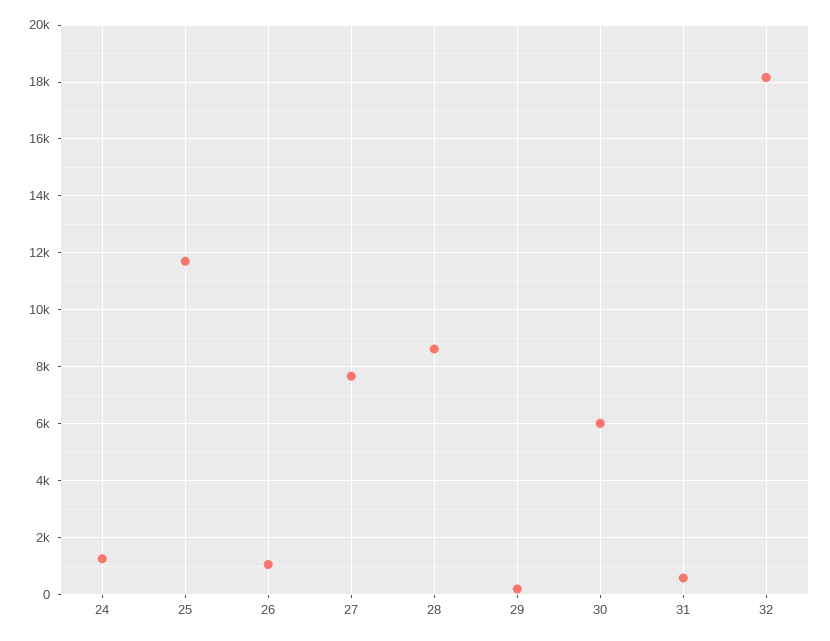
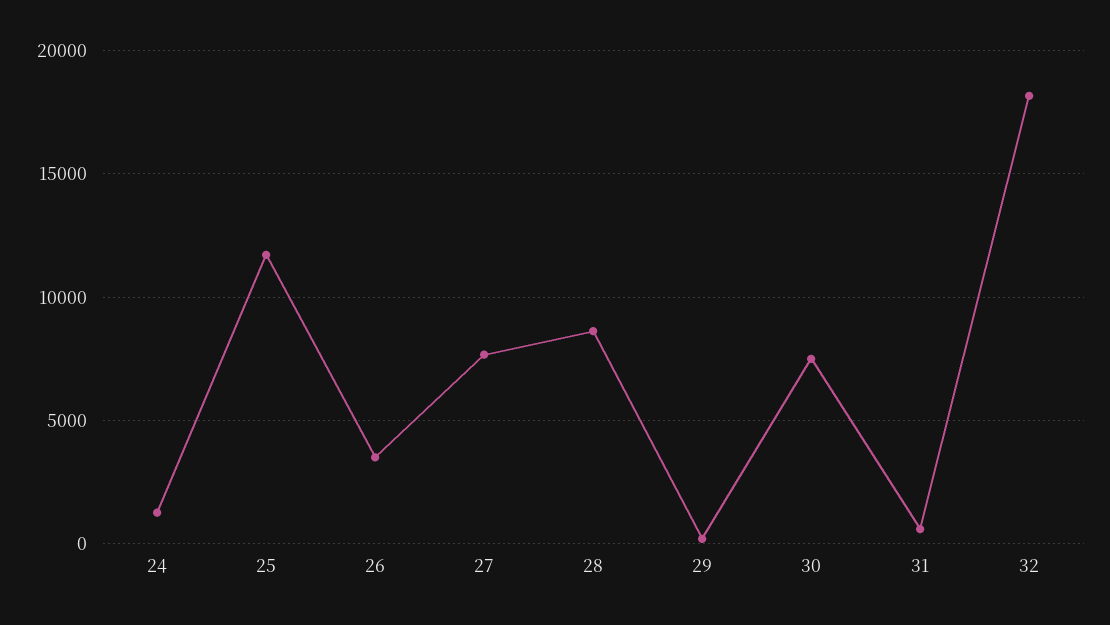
  {
    "24": 1250,
    "25": 11750,
-   "26": 1000,
+   "26": 3500,
    "27": 7750,
    "28": 8750,
    "29": 250,
-   "30": 6000,
+   "30": 7500,
    "31": 500,
    "32": 18250
  }

